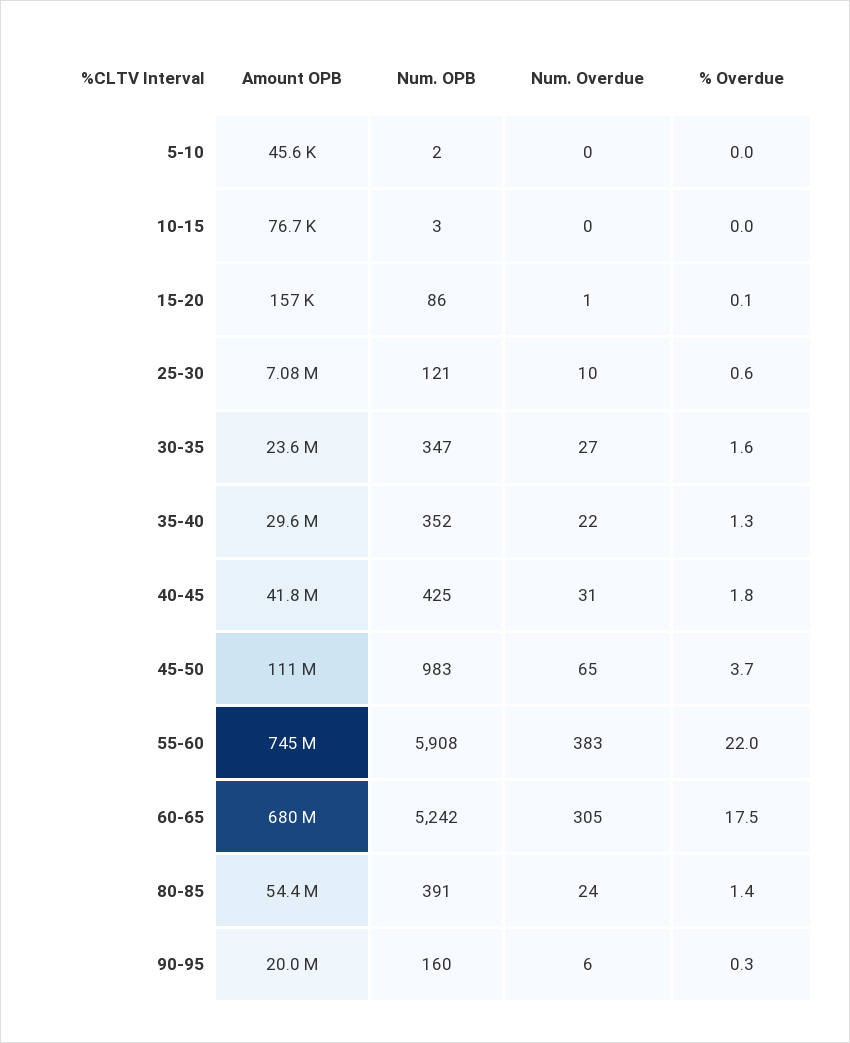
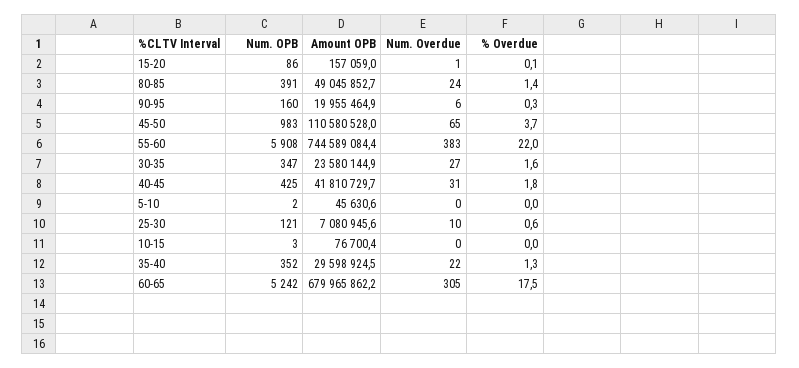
  {
    "Amount OPB": {
      "5-10": 45630.6,
      "10-15": 76700.4,
      "15-20": 157059,
      "25-30": 7080945.6,
      "30-35": 23580144.9,
      "35-40": 29598924.5,
      "40-45": 41810729.7,
      "45-50": 110580528,
      "55-60": 744589084.4,
      "60-65": 679965862.2,
-     "80-85": 54400000,
+     "80-85": 49045852.7,
      "90-95": 19955464.9
    },
    "Num. OPB": {
      "5-10": 2,
      "10-15": 3,
      "15-20": 86,
      "25-30": 121,
      "30-35": 347,
      "35-40": 352,
      "40-45": 425,
      "45-50": 983,
      "55-60": 5908,
      "60-65": 5242,
      "80-85": 391,
      "90-95": 160
    },
    "Num. Overdue": {
      "5-10": 0,
      "10-15": 0,
      "15-20": 1,
      "25-30": 10,
      "30-35": 27,
      "35-40": 22,
      "40-45": 31,
      "45-50": 65,
      "55-60": 383,
      "60-65": 305,
      "80-85": 24,
      "90-95": 6
    },
    "% Overdue": {
      "5-10": 0,
      "10-15": 0,
      "15-20": 0.1,
      "25-30": 0.6,
      "30-35": 1.6,
      "35-40": 1.3,
      "40-45": 1.8,
      "45-50": 3.7,
      "55-60": 22,
      "60-65": 17.5,
      "80-85": 1.4,
      "90-95": 0.3
    }
  }

